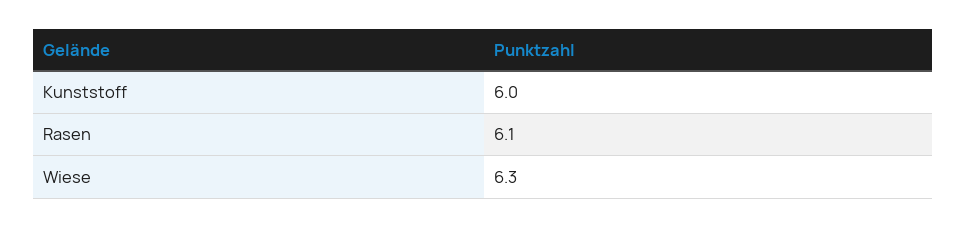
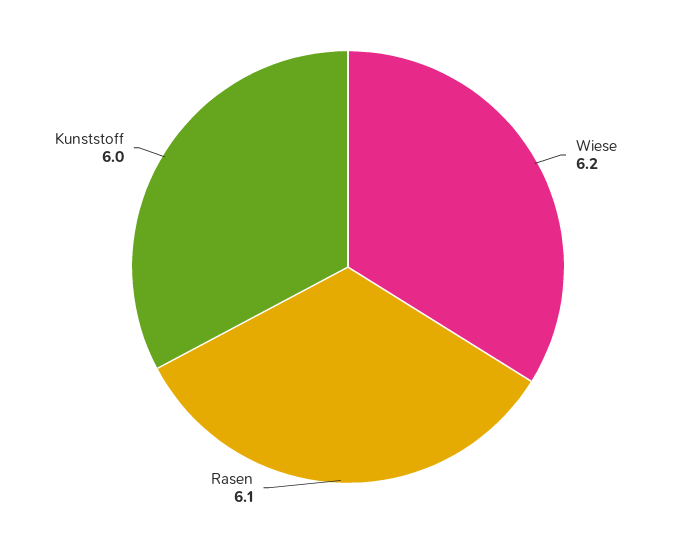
  {
    "Kunststoff": 6,
    "Rasen": 6.1,
-   "Wiese": 6.3
+   "Wiese": 6.2
  }

